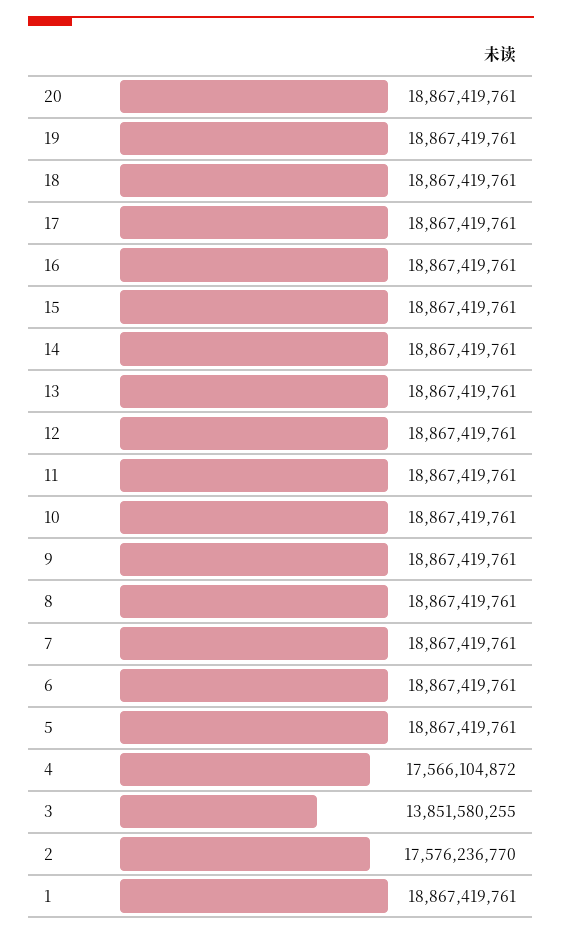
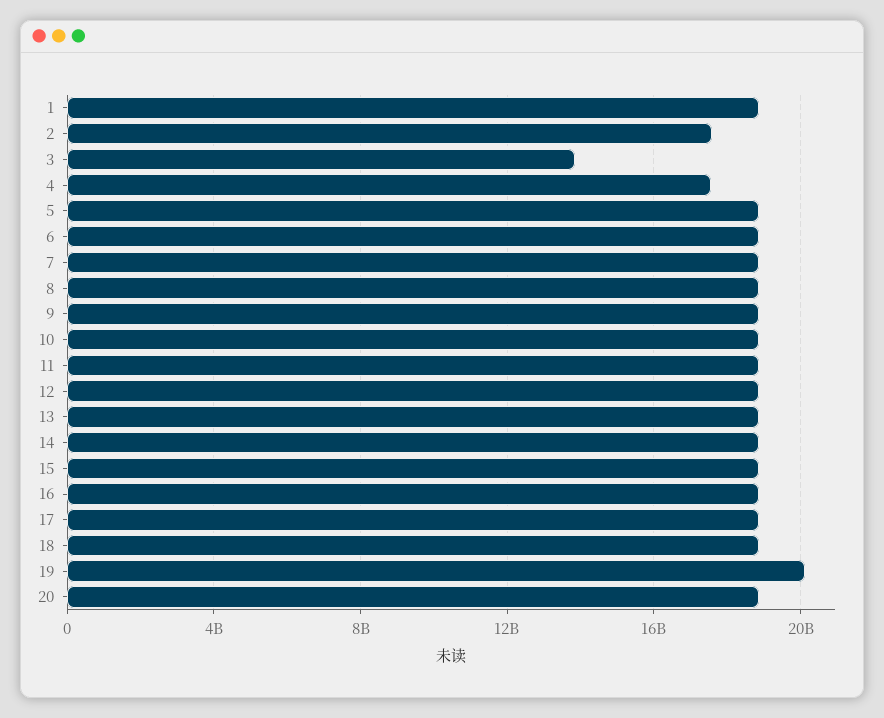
  {
    "20": 18867419761,
-   "19": 18867419761,
+   "19": 20000000000,
    "18": 18867419761,
    "17": 18867419761,
    "16": 18867419761,
    "15": 18867419761,
    "14": 18867419761,
    "13": 18867419761,
    "12": 18867419761,
    "11": 18867419761,
    "10": 18867419761,
    "9": 18867419761,
    "8": 18867419761,
    "7": 18867419761,
    "6": 18867419761,
    "5": 18867419761,
    "4": 17566104872,
    "3": 13851580255,
    "2": 17576236770,
    "1": 18867419761
  }

